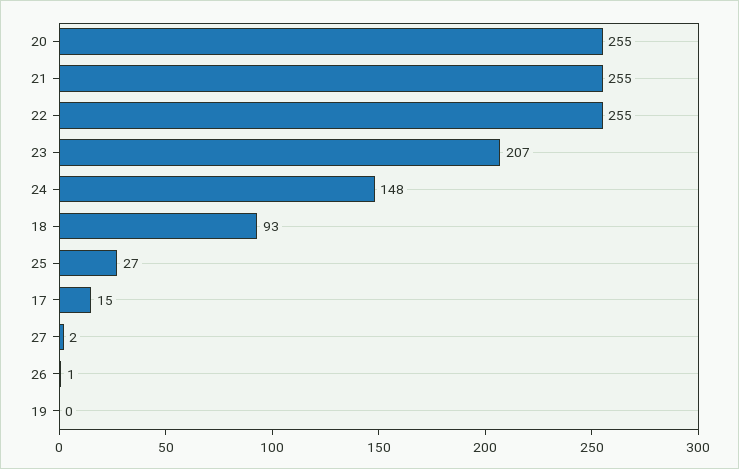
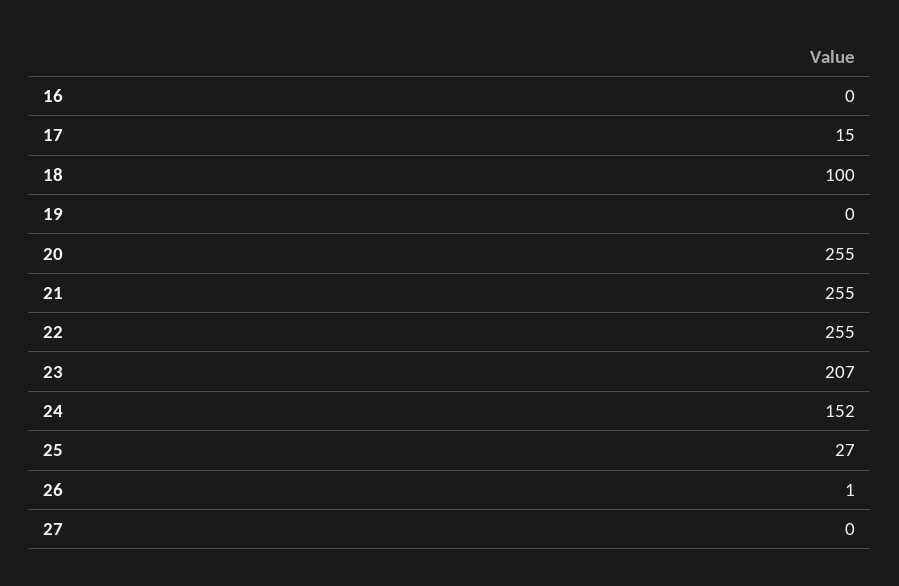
  {
    "20": 255,
    "21": 255,
    "22": 255,
    "23": 207,
-   "24": 148,
+   "24": 152,
-   "18": 93,
+   "18": 100,
    "25": 27,
    "17": 15,
-   "27": 2,
+   "27": 0,
    "26": 1,
-   "19": 0
+   "19": 0,
+   "16": 0
  }

